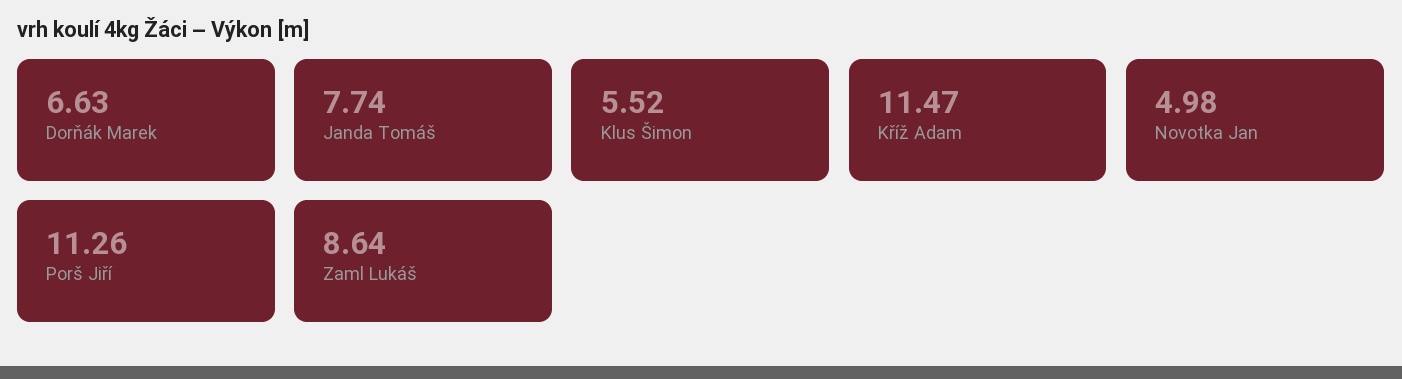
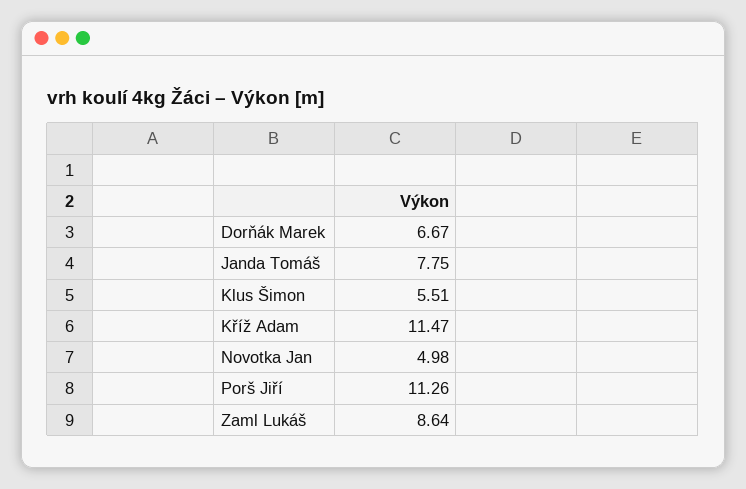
  {
-   "Dorňák Marek": 6.63,
+   "Dorňák Marek": 6.67,
-   "Janda Tomáš": 7.74,
+   "Janda Tomáš": 7.75,
-   "Klus Šimon": 5.52,
+   "Klus Šimon": 5.51,
    "Kříž Adam": 11.47,
    "Novotka Jan": 4.98,
    "Porš Jiří": 11.26,
    "Zaml Lukáš": 8.64
  }

